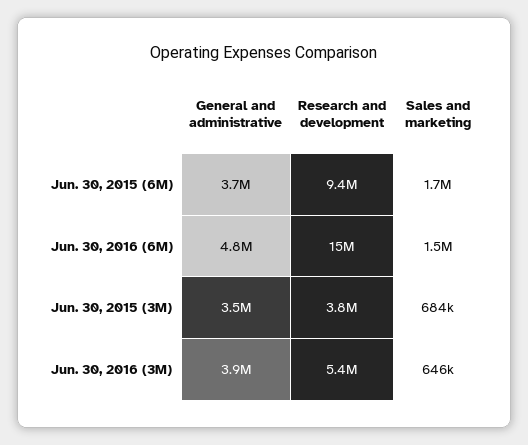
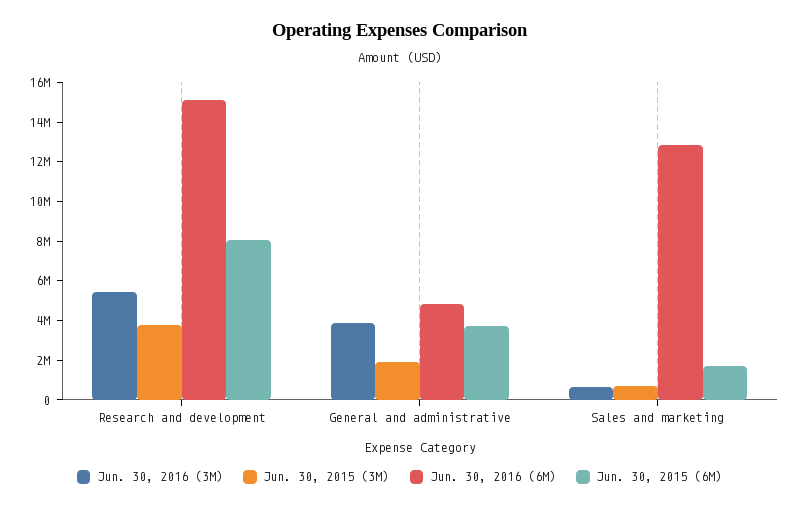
  {
    "Jun. 30, 2015 (6M)": {
      "General and administrative": 3700000,
-     "Research and development": 9400000,
+     "Research and development": 8000000,
      "Sales and marketing": 1700000
    },
    "Jun. 30, 2016 (6M)": {
      "General and administrative": 4800000,
      "Research and development": 15000000,
-     "Sales and marketing": 1500000
+     "Sales and marketing": 13000000
    },
    "Jun. 30, 2015 (3M)": {
-     "General and administrative": 3500000,
+     "General and administrative": 2000000,
      "Research and development": 3800000,
      "Sales and marketing": 684000
    },
    "Jun. 30, 2016 (3M)": {
      "General and administrative": 3900000,
      "Research and development": 5400000,
      "Sales and marketing": 646000
    }
  }

